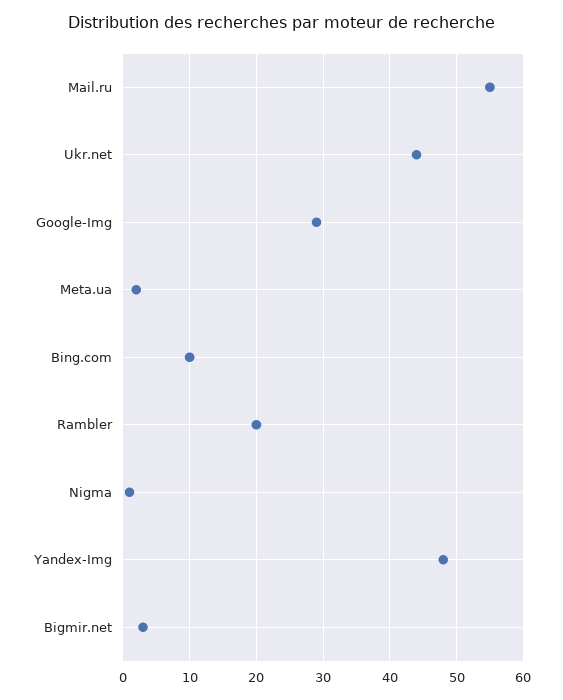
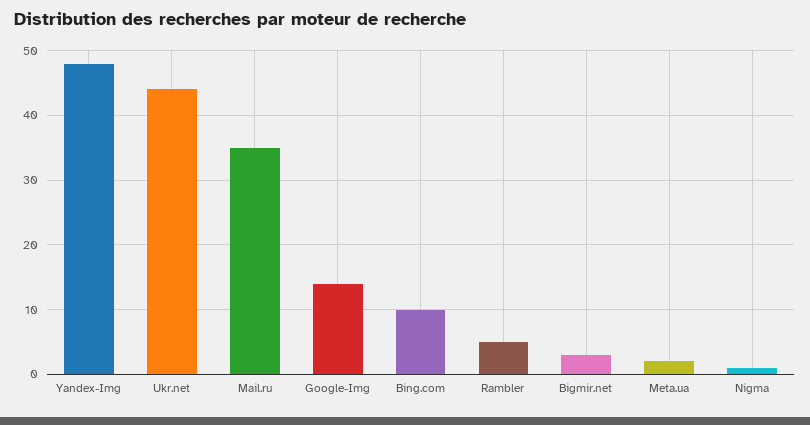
  {
-   "Mail.ru": 55,
+   "Mail.ru": 35,
    "Ukr.net": 44,
-   "Google-Img": 29,
+   "Google-Img": 14,
    "Meta.ua": 2,
    "Bing.com": 10,
-   "Rambler": 20,
+   "Rambler": 5,
    "Nigma": 1,
    "Yandex-Img": 48,
    "Bigmir.net": 3
  }

